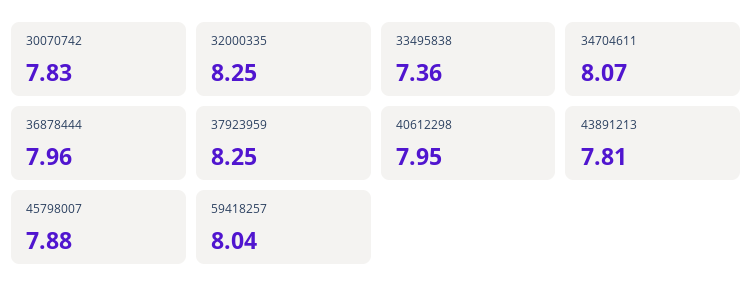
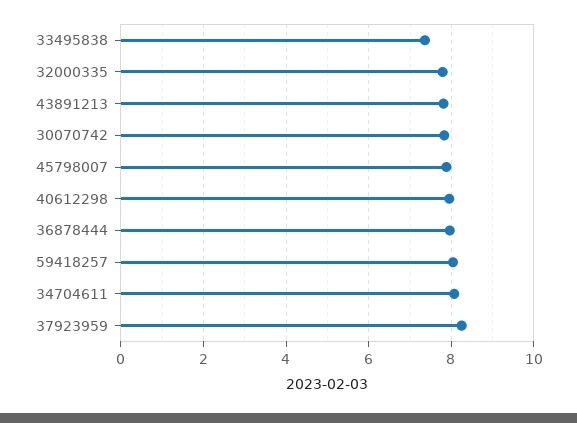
  {
    "30070742": 7.83,
-   "32000335": 8.25,
+   "32000335": 7.8,
    "33495838": 7.36,
    "34704611": 8.07,
    "36878444": 7.96,
    "37923959": 8.25,
    "40612298": 7.95,
    "43891213": 7.81,
    "45798007": 7.88,
    "59418257": 8.04
  }

